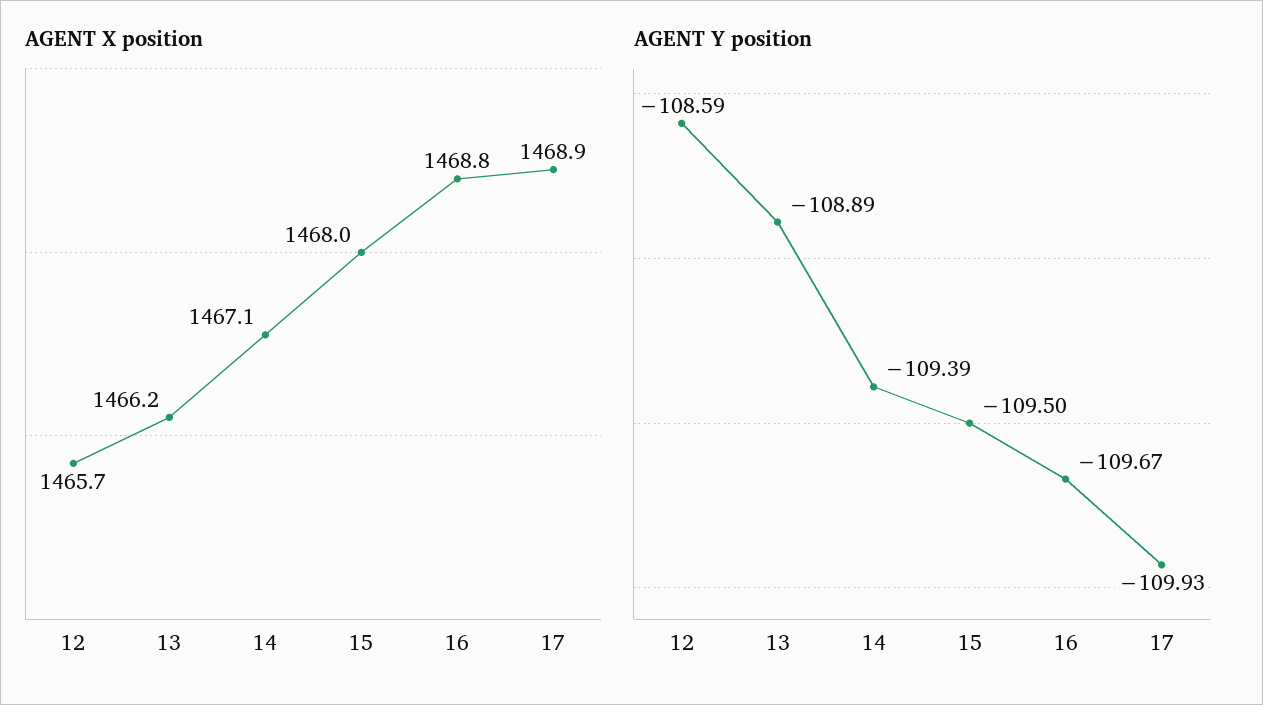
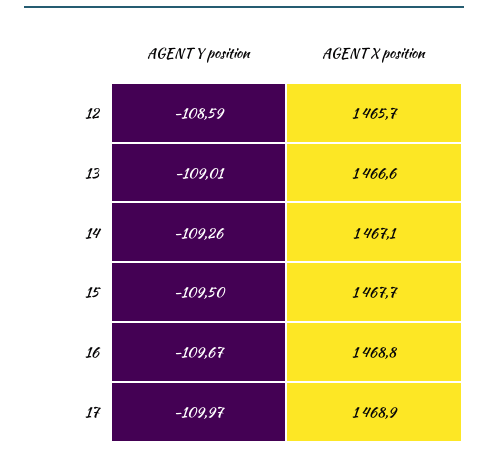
  {
    "AGENT X position": {
      "12": 1465.7,
-     "13": 1466.2,
+     "13": 1466.6,
      "14": 1467.1,
-     "15": 1468,
+     "15": 1467.7,
      "16": 1468.8,
      "17": 1468.9
    },
    "AGENT Y position": {
      "12": -108.59,
-     "13": -108.89,
+     "13": -109.01,
-     "14": -109.39,
+     "14": -109.26,
      "15": -109.5,
      "16": -109.67,
-     "17": -109.93
+     "17": -109.97
    }
  }

